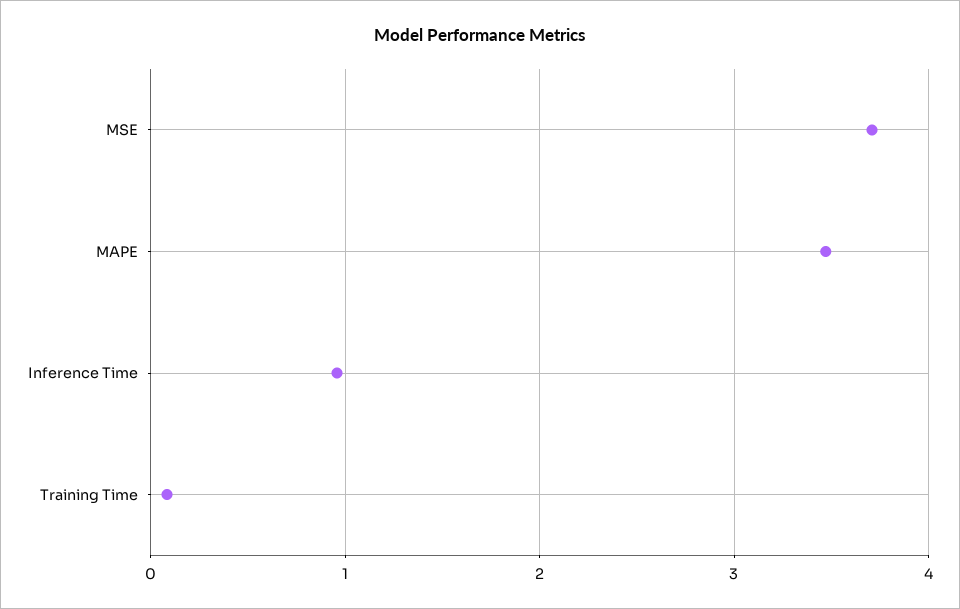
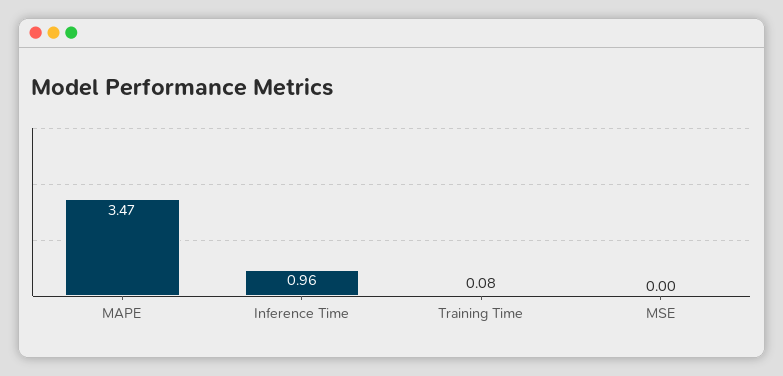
  {
-   "MSE": 3.7,
+   "MSE": 0,
    "MAPE": 3.47,
    "Inference Time": 0.96,
    "Training Time": 0.08
  }

